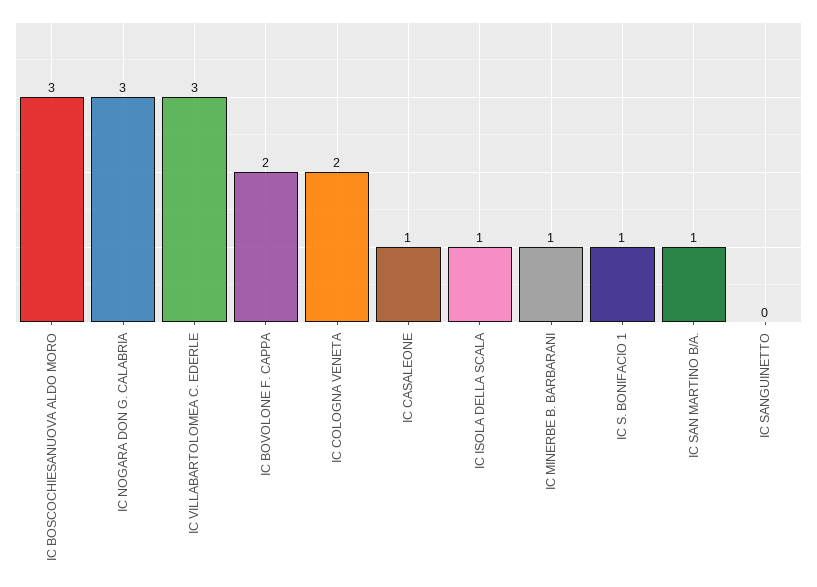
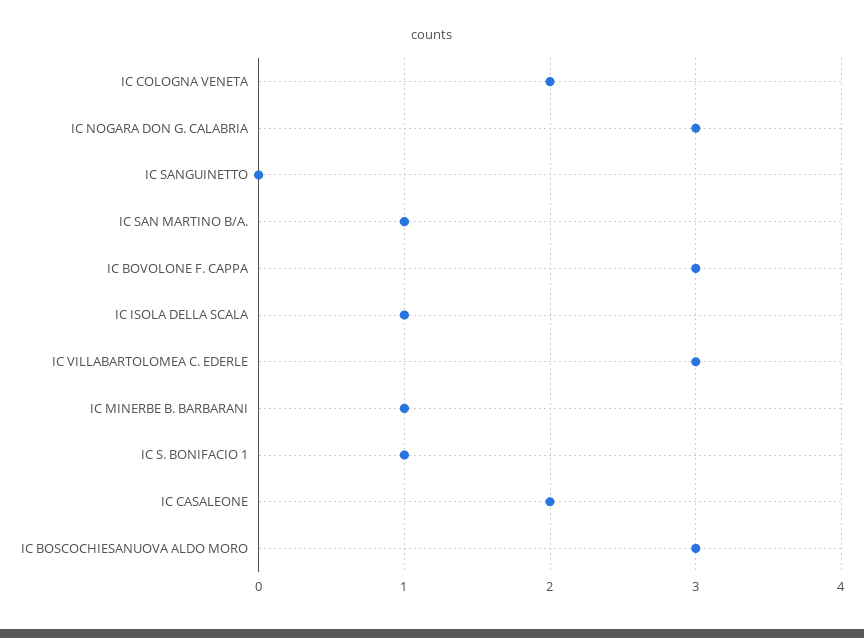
  {
    "IC BOSCOCHIESANUOVA ALDO MORO": 3,
    "IC NOGARA DON G. CALABRIA": 3,
    "IC VILLABARTOLOMEA C. EDERLE": 3,
-   "IC BOVOLONE F. CAPPA": 2,
+   "IC BOVOLONE F. CAPPA": 3,
    "IC COLOGNA VENETA": 2,
-   "IC CASALEONE": 1,
+   "IC CASALEONE": 2,
    "IC ISOLA DELLA SCALA": 1,
    "IC MINERBE B. BARBARANI": 1,
    "IC S. BONIFACIO 1": 1,
    "IC SAN MARTINO B/A.": 1,
    "IC SANGUINETTO": 0
  }

